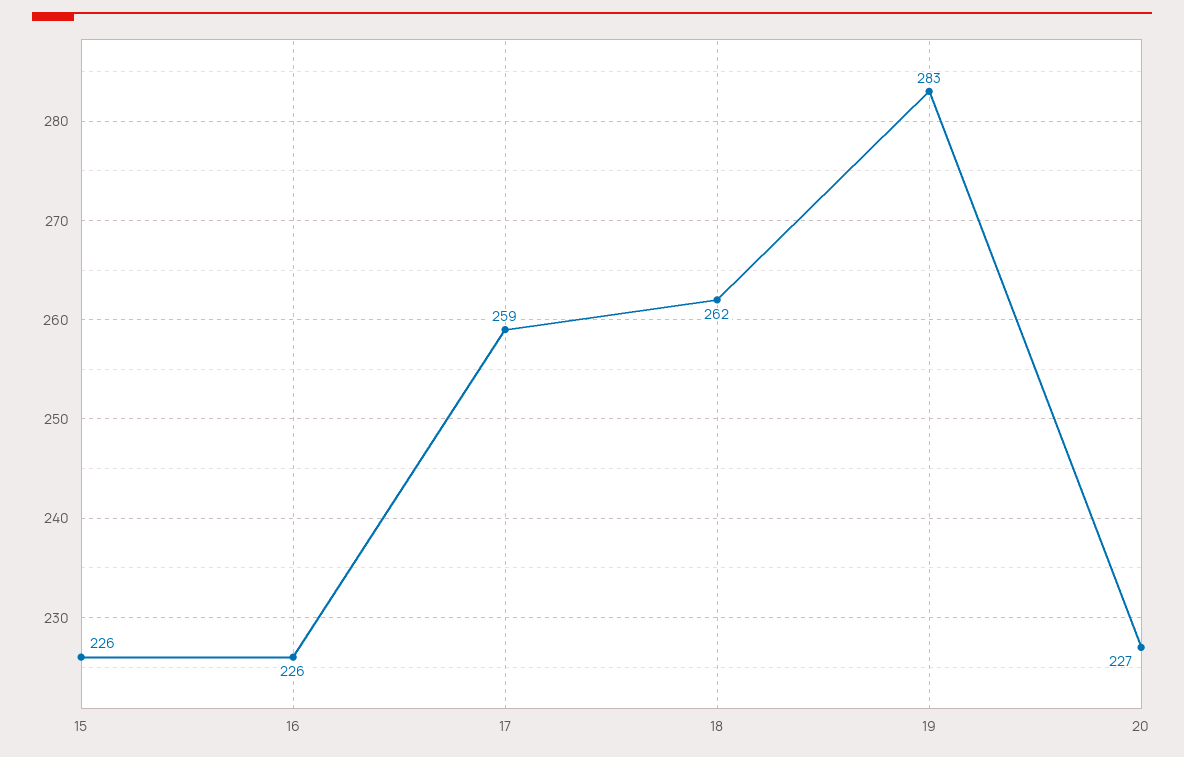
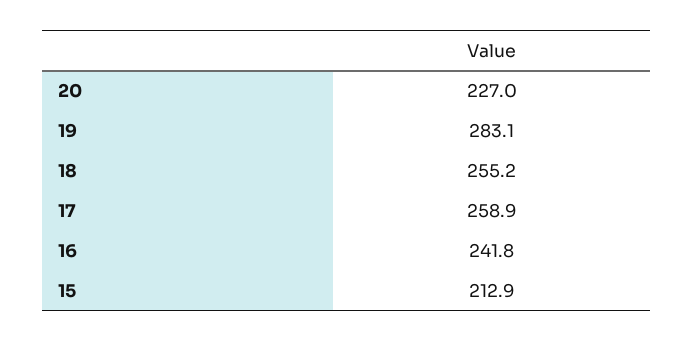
  {
-   "15": 226,
+   "15": 212.9,
-   "16": 226,
+   "16": 241.8,
    "17": 258.9,
-   "18": 262,
+   "18": 255.2,
    "19": 283.1,
    "20": 227
  }

